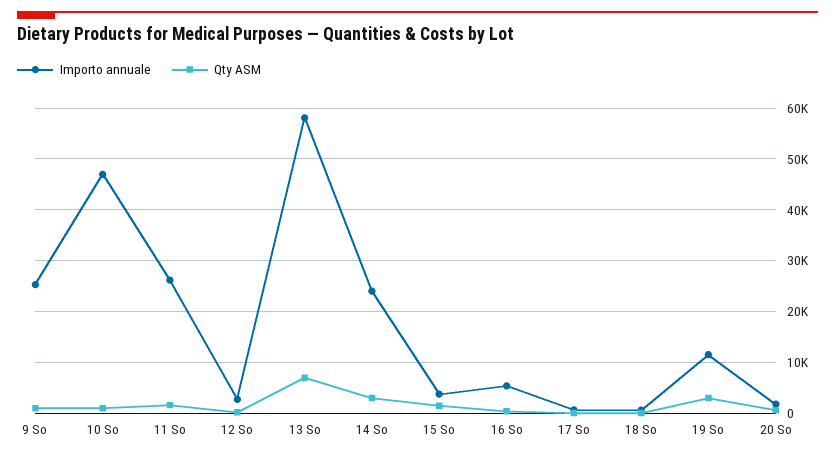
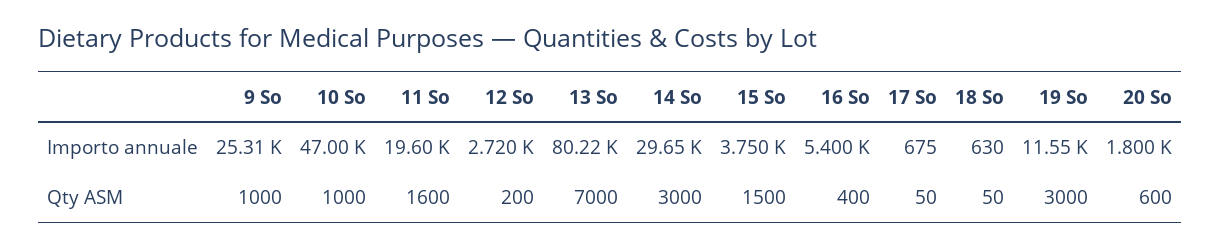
  {
    "Importo annuale": {
      "9 So": 25310,
      "10 So": 47000,
-     "11 So": 26000,
+     "11 So": 19600,
      "12 So": 2720,
-     "13 So": 58000,
+     "13 So": 80220,
-     "14 So": 24000,
+     "14 So": 29650,
      "15 So": 3750,
      "16 So": 5400,
      "17 So": 675,
      "18 So": 630,
      "19 So": 11550,
      "20 So": 1800
    },
    "Qty ASM": {
      "9 So": 1000,
      "10 So": 1000,
      "11 So": 1600,
      "12 So": 200,
      "13 So": 7000,
      "14 So": 3000,
      "15 So": 1500,
      "16 So": 400,
      "17 So": 50,
      "18 So": 50,
      "19 So": 3000,
      "20 So": 600
    }
  }

